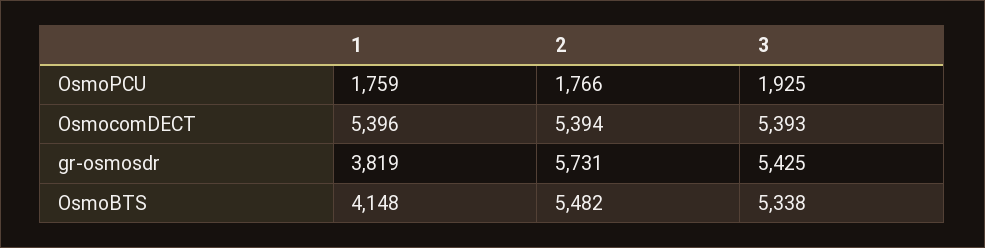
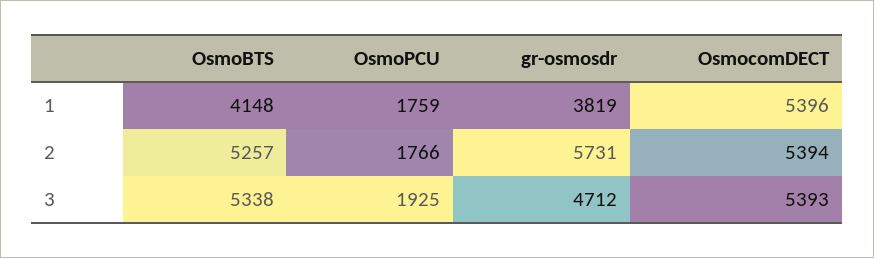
  {
    "1": {
      "OsmoPCU": 1759,
      "OsmocomDECT": 5396,
      "gr-osmosdr": 3819,
      "OsmoBTS": 4148
    },
    "2": {
      "OsmoPCU": 1766,
      "OsmocomDECT": 5394,
      "gr-osmosdr": 5731,
-     "OsmoBTS": 5482
+     "OsmoBTS": 5257
    },
    "3": {
      "OsmoPCU": 1925,
      "OsmocomDECT": 5393,
-     "gr-osmosdr": 5425,
+     "gr-osmosdr": 4712,
      "OsmoBTS": 5338
    }
  }

